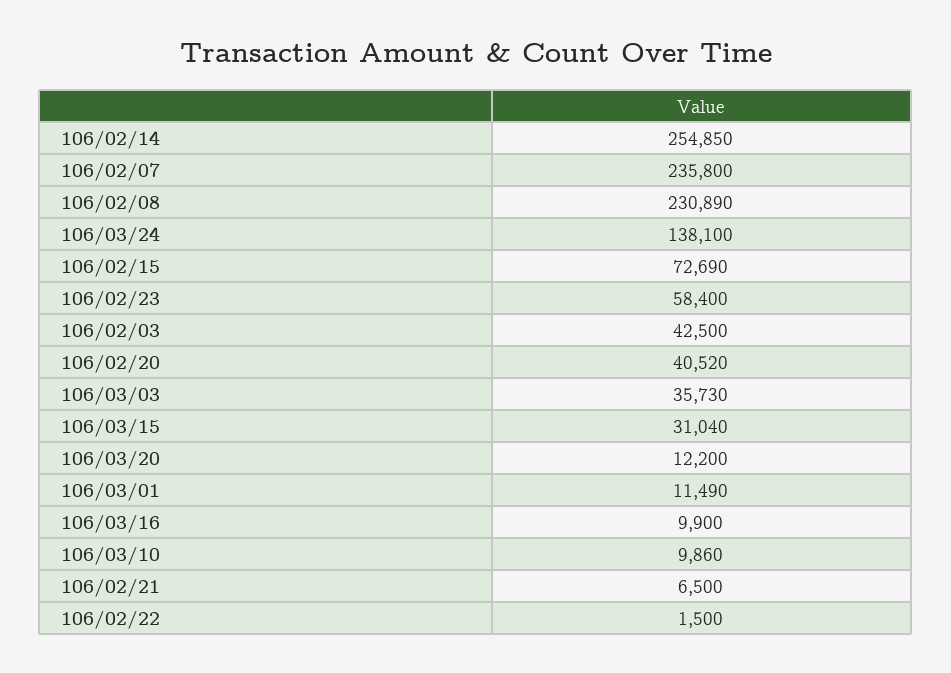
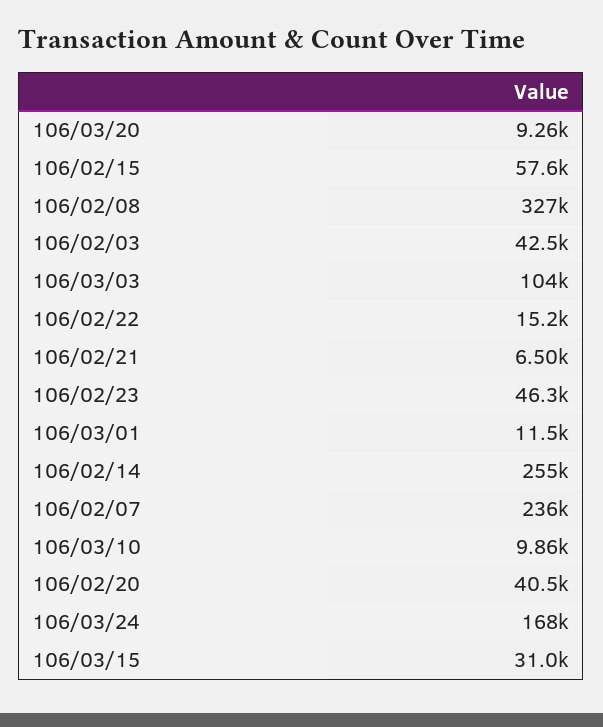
  {
    "106/02/14": 254850,
    "106/02/07": 235800,
-   "106/02/08": 230890,
+   "106/02/08": 327000,
-   "106/03/24": 138100,
+   "106/03/24": 168000,
-   "106/02/15": 72690,
+   "106/02/15": 57600,
-   "106/02/23": 58400,
+   "106/02/23": 46300,
    "106/02/03": 42500,
    "106/02/20": 40520,
-   "106/03/03": 35730,
+   "106/03/03": 104000,
    "106/03/15": 31040,
-   "106/03/20": 12200,
+   "106/03/20": 9260,
    "106/03/01": 11490,
-   "106/03/16": 9900,
    "106/03/10": 9860,
    "106/02/21": 6500,
-   "106/02/22": 1500
+   "106/02/22": 15200
  }

